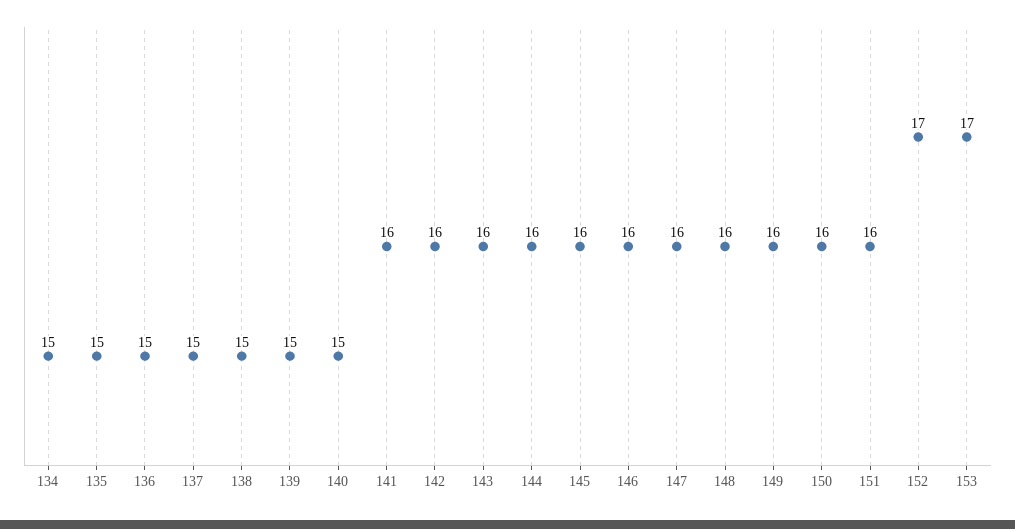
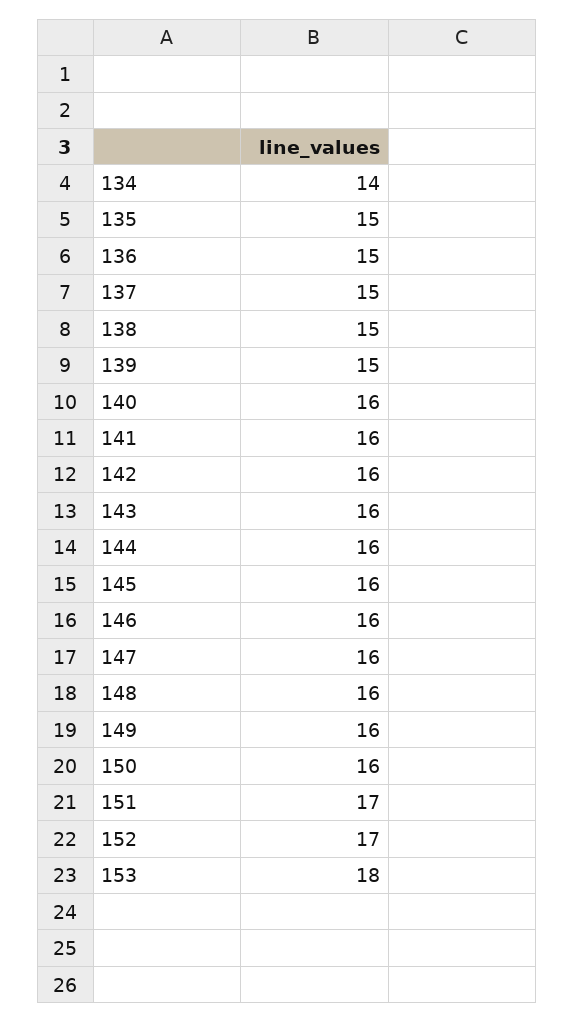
  {
-   "134": 15,
+   "134": 14,
    "135": 15,
    "136": 15,
    "137": 15,
    "138": 15,
    "139": 15,
-   "140": 15,
+   "140": 16,
    "141": 16,
    "142": 16,
    "143": 16,
    "144": 16,
    "145": 16,
    "146": 16,
    "147": 16,
    "148": 16,
    "149": 16,
    "150": 16,
-   "151": 16,
+   "151": 17,
    "152": 17,
-   "153": 17
+   "153": 18
  }

